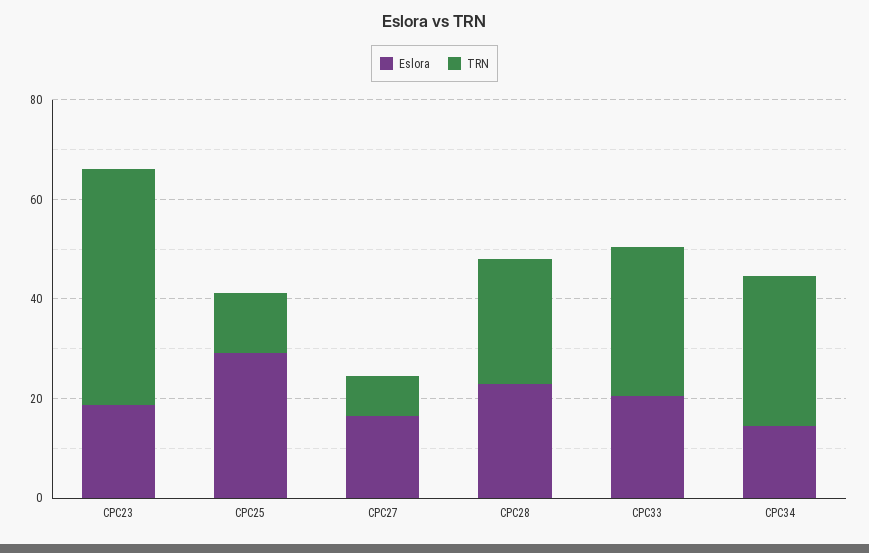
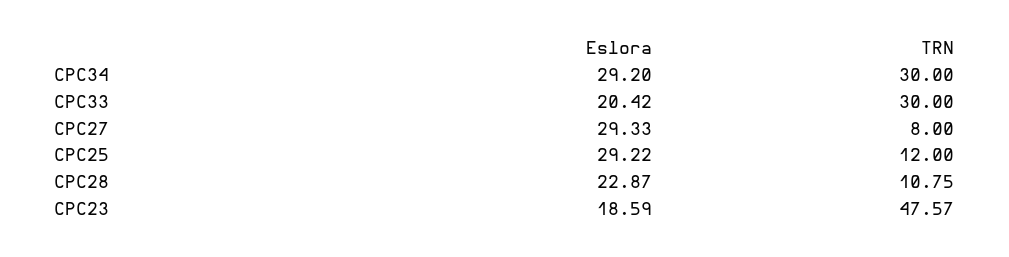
  {
    "Eslora": {
      "CPC23": 18.59,
      "CPC25": 29.22,
-     "CPC27": 15,
+     "CPC27": 29.33,
      "CPC28": 22.87,
      "CPC33": 20.42,
-     "CPC34": 15
+     "CPC34": 29.2
    },
    "TRN": {
      "CPC23": 47.57,
      "CPC25": 12,
      "CPC27": 8,
-     "CPC28": 25,
+     "CPC28": 10.75,
      "CPC33": 30,
      "CPC34": 30
    }
  }

